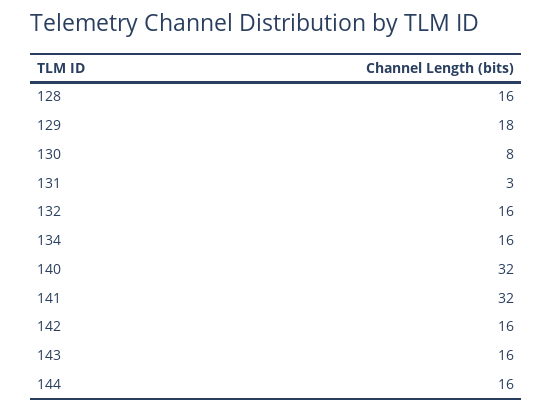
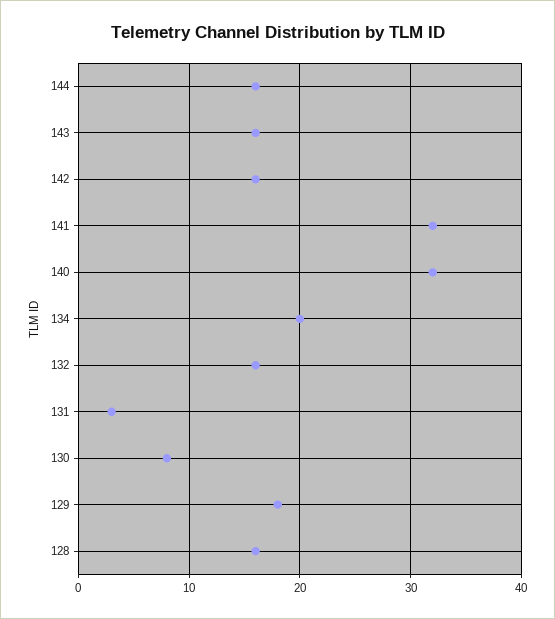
  {
    "128": 16,
    "129": 18,
    "130": 8,
    "131": 3,
    "132": 16,
-   "134": 16,
+   "134": 20,
    "140": 32,
    "141": 32,
    "142": 16,
    "143": 16,
    "144": 16
  }

